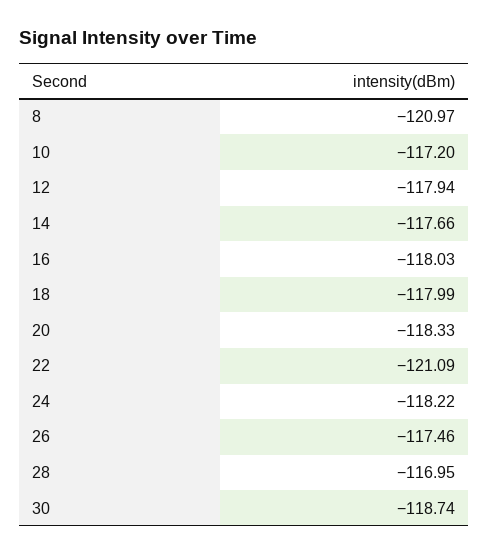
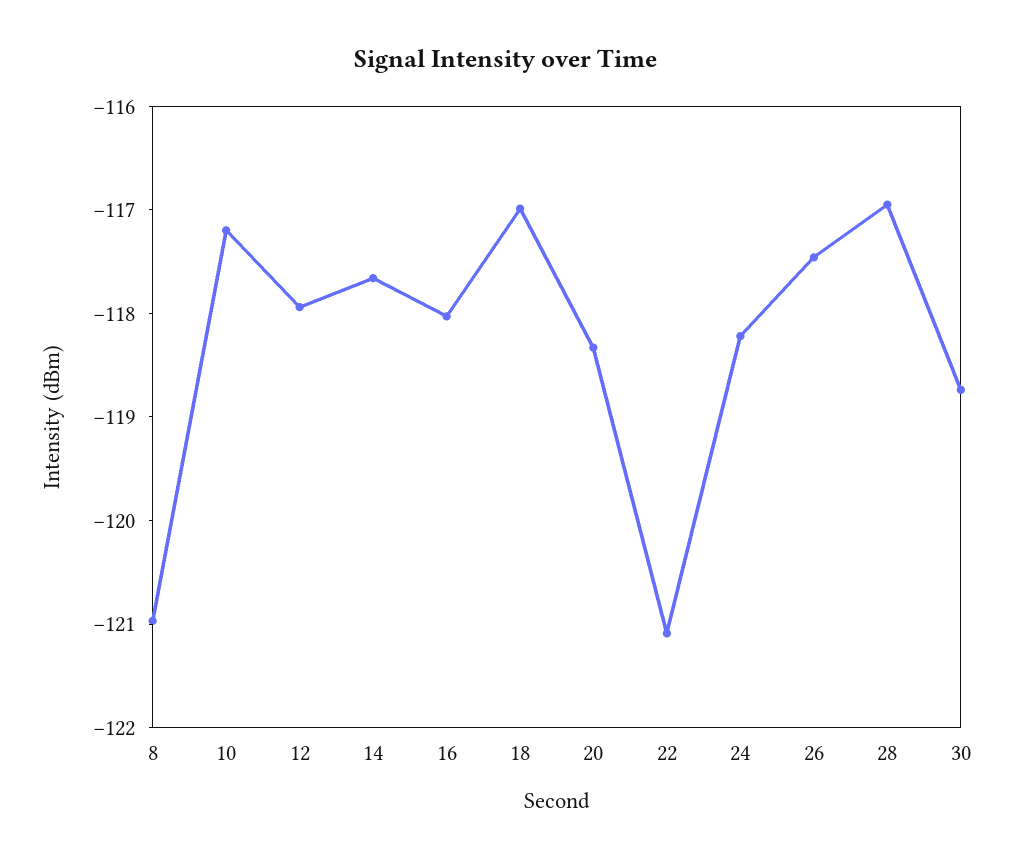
  {
    "8": -120.97,
    "10": -117.2,
    "12": -117.94,
    "14": -117.66,
    "16": -118.03,
-   "18": -117.99,
+   "18": -117,
    "20": -118.33,
    "22": -121.09,
    "24": -118.22,
    "26": -117.46,
    "28": -116.95,
    "30": -118.74
  }

